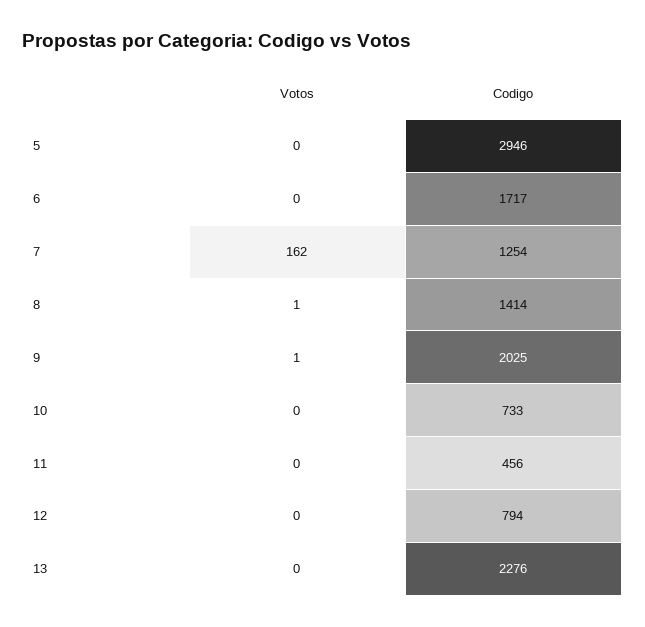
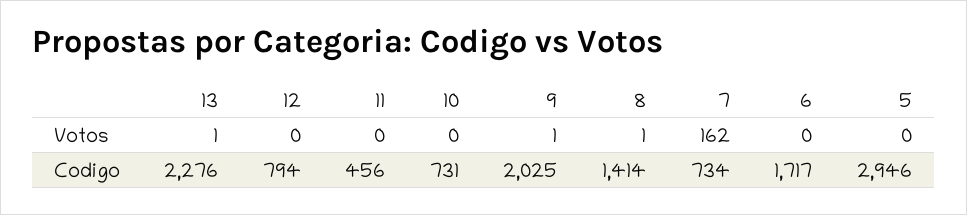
  {
    "Votos": {
      "5": 0,
      "6": 0,
      "7": 162,
      "8": 1,
      "9": 1,
      "10": 0,
      "11": 0,
      "12": 0,
-     "13": 0
+     "13": 1
    },
    "Codigo": {
      "5": 2946,
      "6": 1717,
-     "7": 1254,
+     "7": 734,
      "8": 1414,
      "9": 2025,
-     "10": 733,
+     "10": 731,
      "11": 456,
      "12": 794,
      "13": 2276
    }
  }

